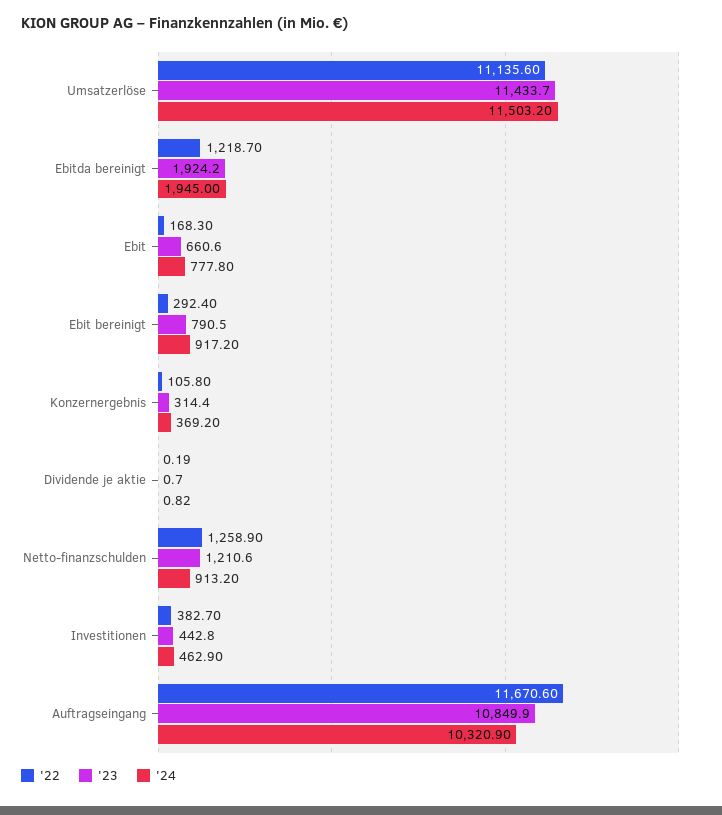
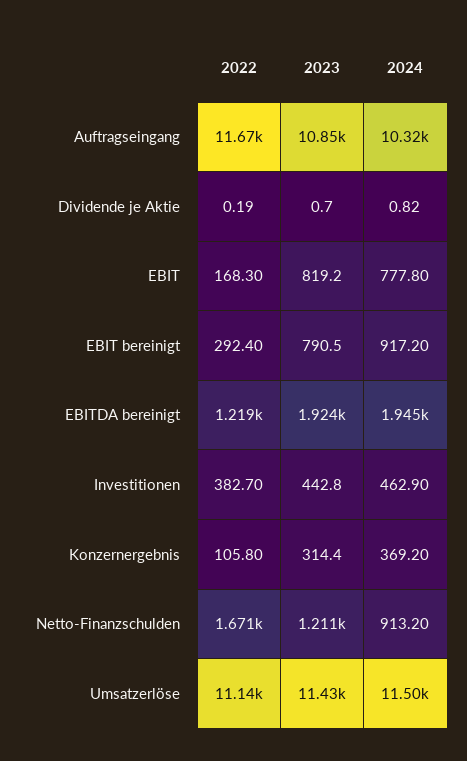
  {
    "'22": {
      "Umsatzerlöse": 11135.6,
      "Ebitda bereinigt": 1218.7,
      "Ebit": 168.3,
      "Ebit bereinigt": 292.4,
      "Konzernergebnis": 105.8,
      "Dividende je aktie": 0.19,
-     "Netto-finanzschulden": 1258.9,
+     "Netto-finanzschulden": 1671,
      "Investitionen": 382.7,
      "Auftragseingang": 11670.6
    },
    "'23": {
      "Umsatzerlöse": 11433.7,
      "Ebitda bereinigt": 1924.2,
-     "Ebit": 660.6,
+     "Ebit": 819.2,
      "Ebit bereinigt": 790.5,
      "Konzernergebnis": 314.4,
      "Dividende je aktie": 0.7,
      "Netto-finanzschulden": 1210.6,
      "Investitionen": 442.8,
      "Auftragseingang": 10849.9
    },
    "'24": {
      "Umsatzerlöse": 11503.2,
      "Ebitda bereinigt": 1945,
      "Ebit": 777.8,
      "Ebit bereinigt": 917.2,
      "Konzernergebnis": 369.2,
      "Dividende je aktie": 0.82,
      "Netto-finanzschulden": 913.2,
      "Investitionen": 462.9,
      "Auftragseingang": 10320.9
    }
  }

